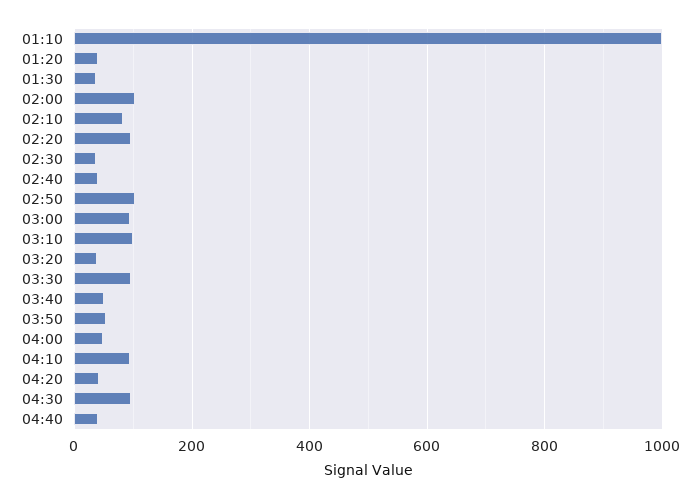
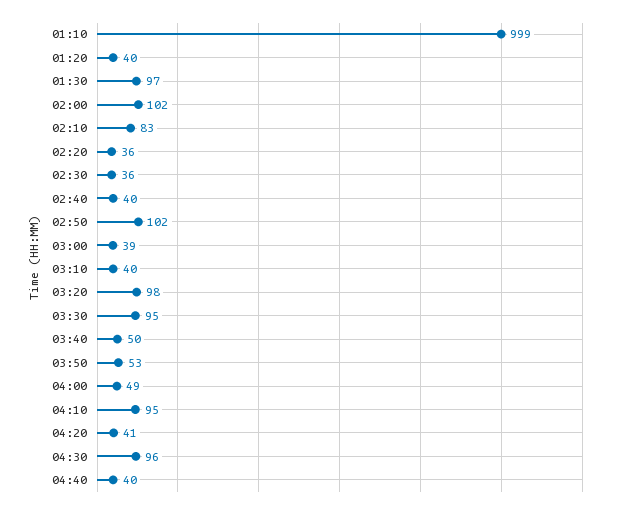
  {
    "01:10": 999,
    "01:20": 40,
-   "01:30": 40,
+   "01:30": 97,
    "02:00": 102,
    "02:10": 83,
-   "02:20": 100,
+   "02:20": 36,
    "02:30": 36,
    "02:40": 40,
    "02:50": 102,
-   "03:00": 100,
+   "03:00": 39,
-   "03:10": 100,
+   "03:10": 40,
-   "03:20": 40,
+   "03:20": 98,
    "03:30": 95,
    "03:40": 50,
    "03:50": 53,
    "04:00": 49,
    "04:10": 95,
    "04:20": 41,
    "04:30": 96,
    "04:40": 40
  }

